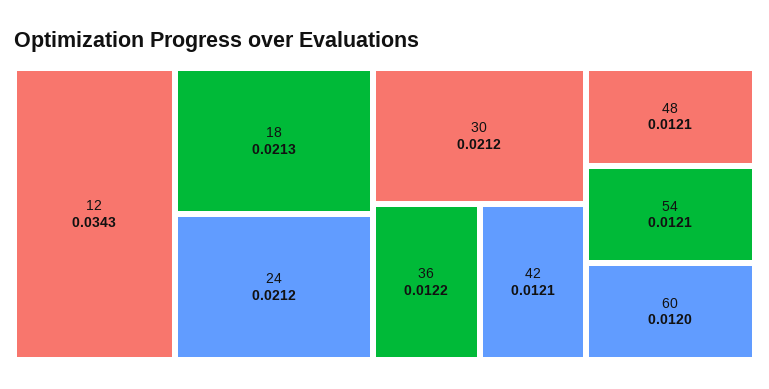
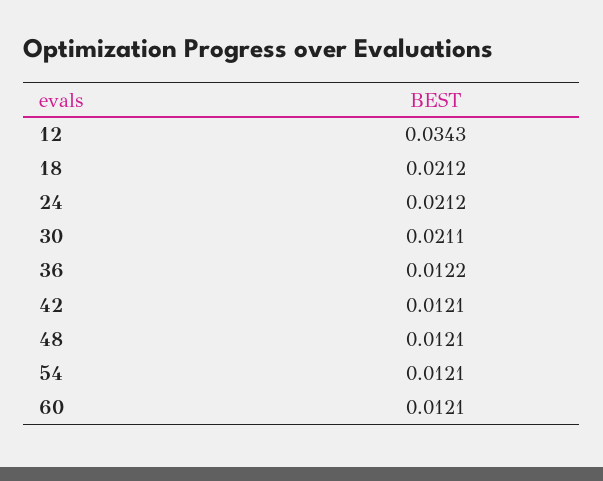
  {
    "12": 0.0343,
-   "18": 0.0213,
+   "18": 0.0212,
    "24": 0.0212,
-   "30": 0.0212,
+   "30": 0.0211,
    "36": 0.0122,
    "42": 0.0121,
    "48": 0.0121,
    "54": 0.0121,
-   "60": 0.012
+   "60": 0.0121
  }

